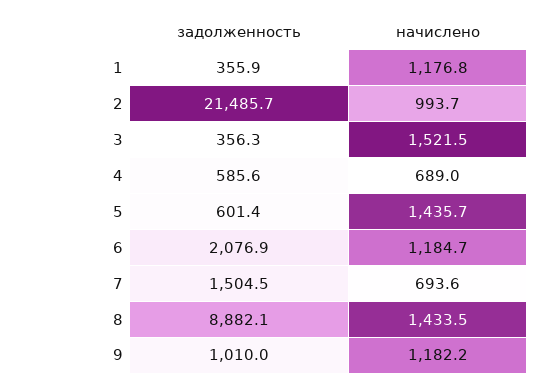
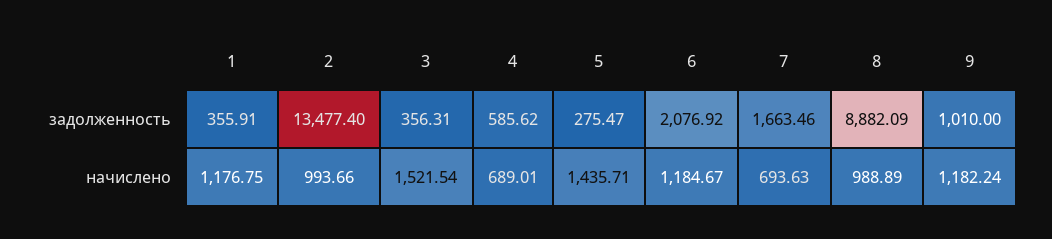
  {
    "задолженность": {
      "1": 355.91,
-     "2": 21485.7,
+     "2": 13477.4,
      "3": 356.31,
      "4": 585.62,
-     "5": 601.4,
+     "5": 275.47,
      "6": 2076.92,
-     "7": 1504.5,
+     "7": 1663.46,
      "8": 8882.09,
      "9": 1010
    },
    "начислено": {
      "1": 1176.75,
      "2": 993.66,
      "3": 1521.54,
      "4": 689.01,
      "5": 1435.71,
      "6": 1184.67,
      "7": 693.63,
-     "8": 1433.5,
+     "8": 988.89,
      "9": 1182.24
    }
  }

